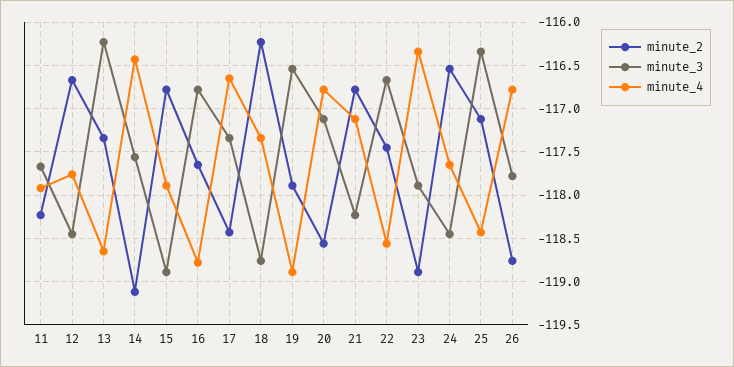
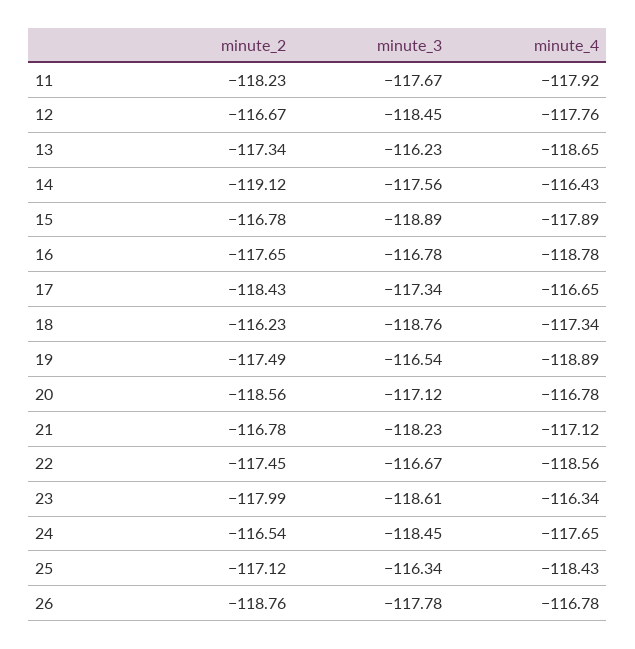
  {
    "minute_2": {
      "11": -118.23,
      "12": -116.67,
      "13": -117.34,
      "14": -119.12,
      "15": -116.78,
      "16": -117.65,
      "17": -118.43,
      "18": -116.23,
-     "19": -117.9,
+     "19": -117.49,
      "20": -118.56,
      "21": -116.78,
      "22": -117.45,
-     "23": -118.9,
+     "23": -117.99,
      "24": -116.54,
      "25": -117.12,
      "26": -118.76
    },
    "minute_3": {
      "11": -117.67,
      "12": -118.45,
      "13": -116.23,
      "14": -117.56,
      "15": -118.89,
      "16": -116.78,
      "17": -117.34,
      "18": -118.76,
      "19": -116.54,
      "20": -117.12,
      "21": -118.23,
      "22": -116.67,
-     "23": -117.9,
+     "23": -118.61,
      "24": -118.45,
      "25": -116.34,
      "26": -117.78
    },
    "minute_4": {
      "11": -117.92,
      "12": -117.76,
      "13": -118.65,
      "14": -116.43,
      "15": -117.89,
      "16": -118.78,
      "17": -116.65,
      "18": -117.34,
      "19": -118.89,
      "20": -116.78,
      "21": -117.12,
      "22": -118.56,
      "23": -116.34,
      "24": -117.65,
      "25": -118.43,
      "26": -116.78
    }
  }

